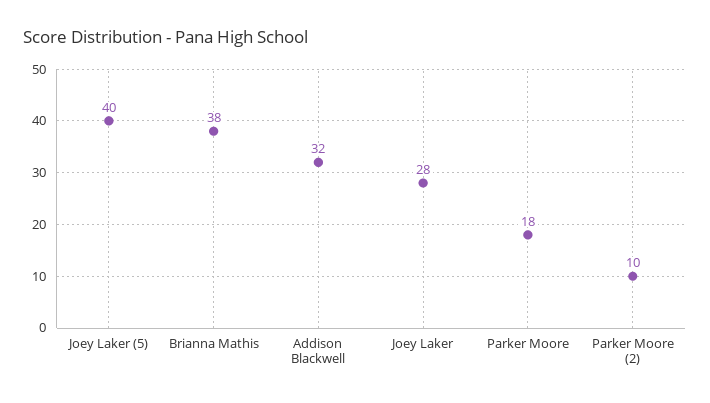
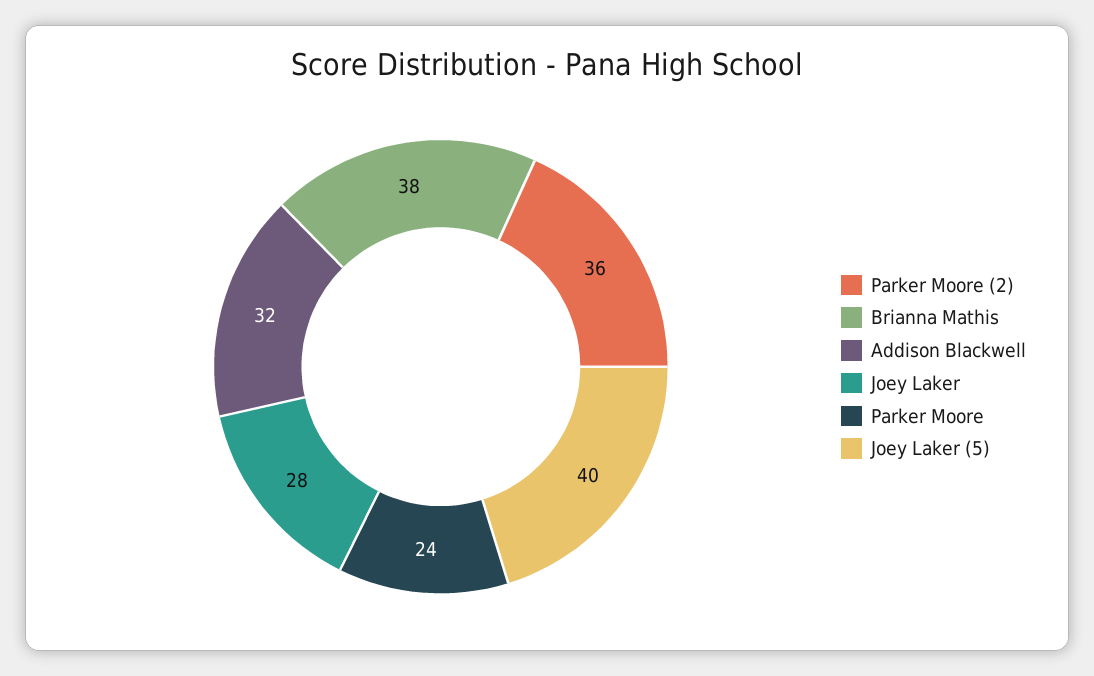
  {
    "Joey Laker (5)": 40,
    "Brianna Mathis": 38,
    "Addison Blackwell": 32,
    "Joey Laker": 28,
-   "Parker Moore": 18,
+   "Parker Moore": 24,
-   "Parker Moore (2)": 10
+   "Parker Moore (2)": 36
  }

